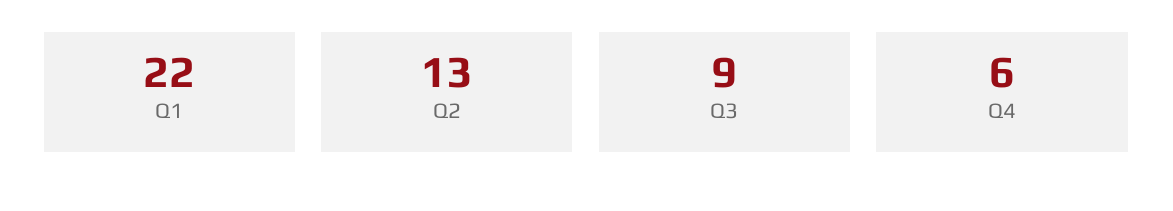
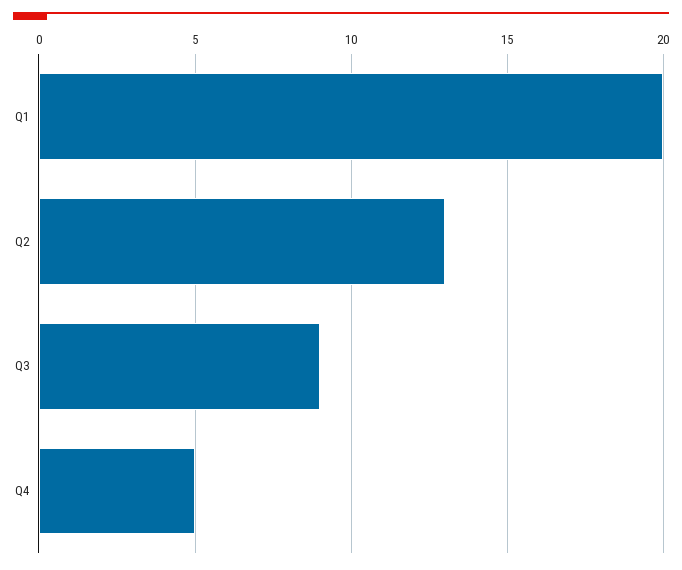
  {
-   "Q1": 22,
+   "Q1": 20,
    "Q2": 13,
    "Q3": 9,
-   "Q4": 6
+   "Q4": 5
  }

